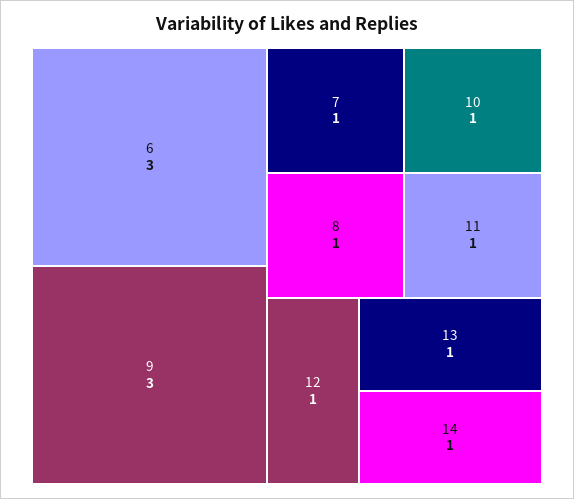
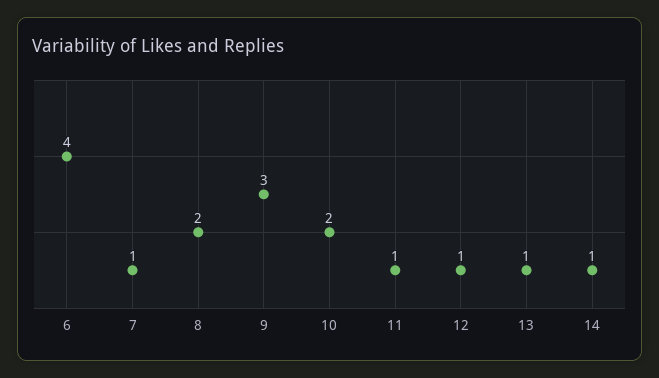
  {
-   "6": 3,
+   "6": 4,
    "9": 3,
    "7": 1,
-   "8": 1,
+   "8": 2,
-   "10": 1,
+   "10": 2,
    "11": 1,
    "12": 1,
    "13": 1,
    "14": 1
  }

